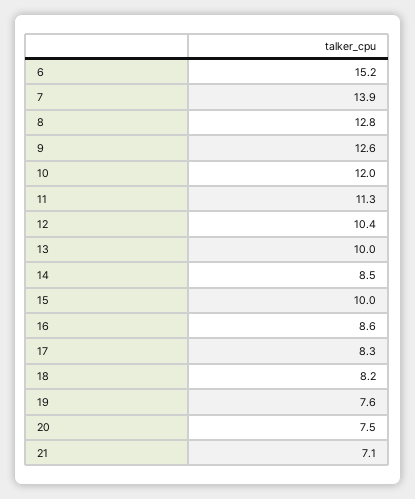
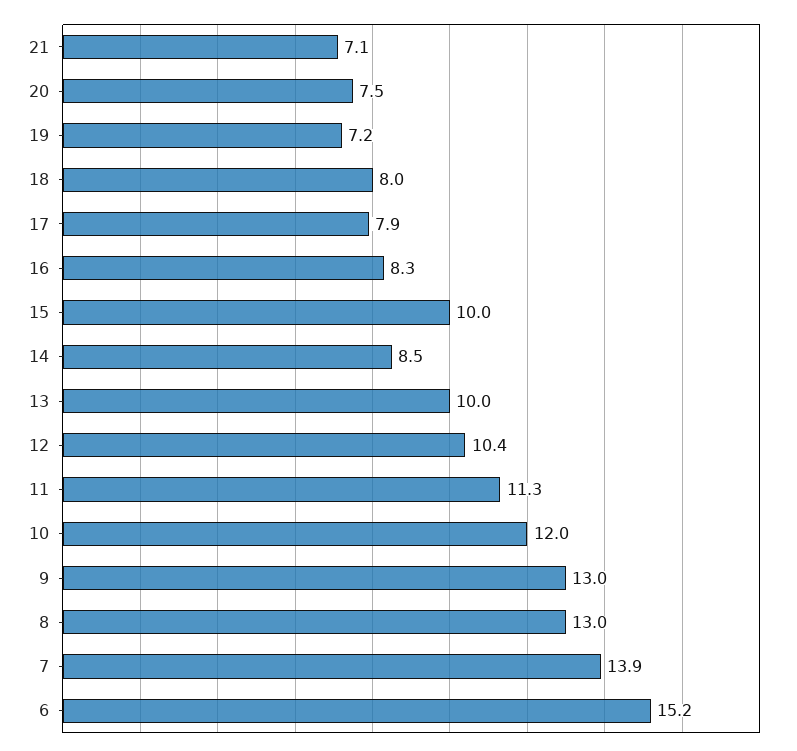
  {
    "6": 15.2,
    "7": 13.9,
-   "8": 12.8,
+   "8": 13,
-   "9": 12.6,
+   "9": 13,
    "10": 12,
    "11": 11.3,
    "12": 10.4,
    "13": 10,
    "14": 8.5,
    "15": 10,
-   "16": 8.6,
+   "16": 8.3,
-   "17": 8.3,
+   "17": 7.9,
-   "18": 8.2,
+   "18": 8,
-   "19": 7.6,
+   "19": 7.2,
    "20": 7.5,
    "21": 7.1
  }

